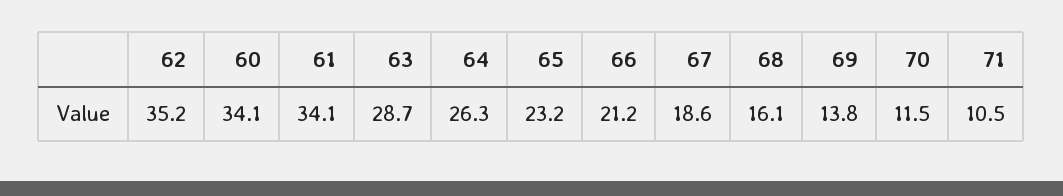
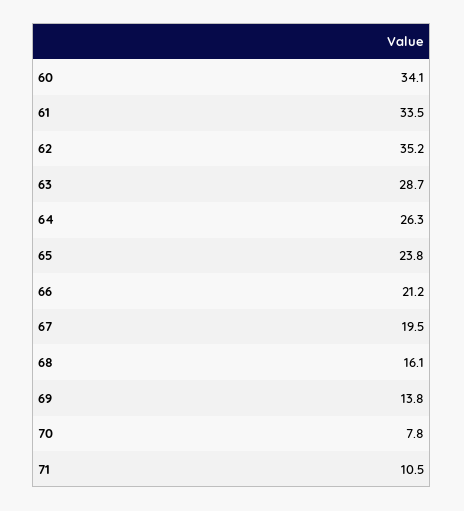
  {
    "62": 35.2,
    "60": 34.1,
-   "61": 34.1,
+   "61": 33.5,
    "63": 28.7,
    "64": 26.3,
-   "65": 23.2,
+   "65": 23.8,
    "66": 21.2,
-   "67": 18.6,
+   "67": 19.5,
    "68": 16.1,
    "69": 13.8,
-   "70": 11.5,
+   "70": 7.8,
    "71": 10.5
  }

